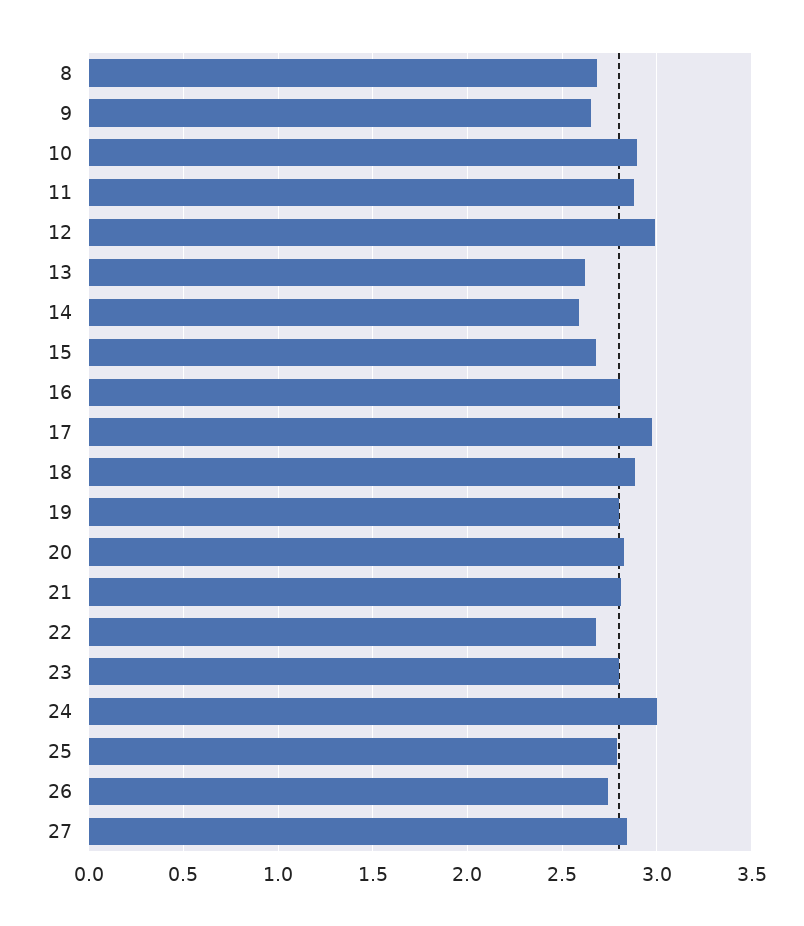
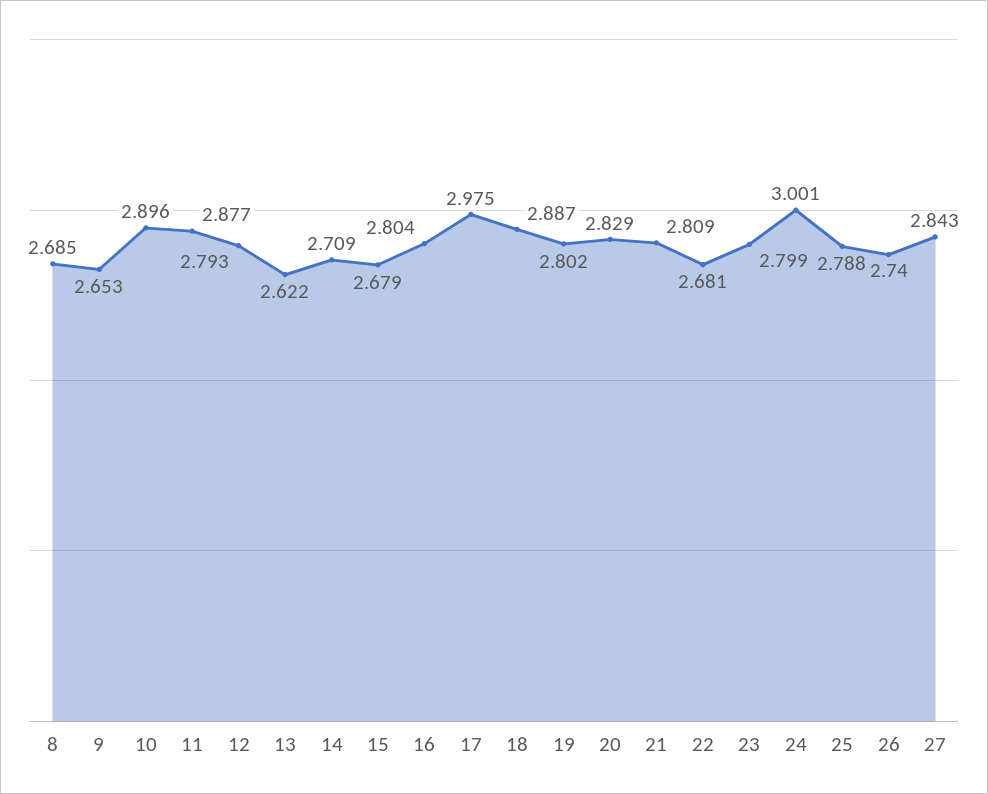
  {
    "8": 2.685,
    "9": 2.653,
    "10": 2.896,
    "11": 2.877,
-   "12": 3,
+   "12": 2.793,
    "13": 2.622,
-   "14": 2.6,
+   "14": 2.709,
    "15": 2.679,
    "16": 2.804,
    "17": 2.975,
    "18": 2.887,
    "19": 2.802,
    "20": 2.829,
    "21": 2.809,
    "22": 2.681,
    "23": 2.799,
    "24": 3.001,
    "25": 2.788,
    "26": 2.74,
    "27": 2.843
  }

